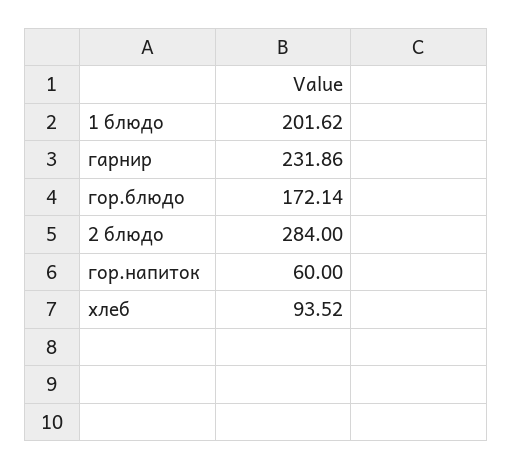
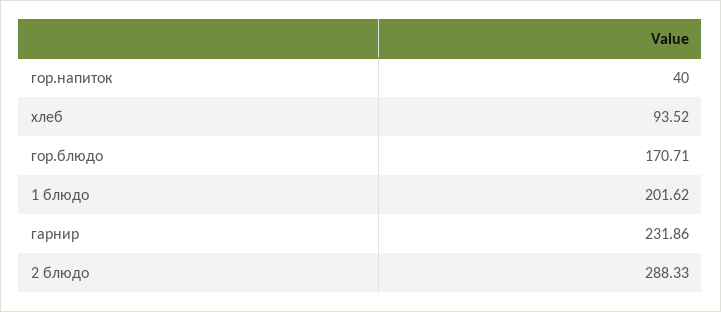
  {
    "1 блюдо": 201.62,
    "гарнир": 231.86,
-   "гор.блюдо": 172.14,
+   "гор.блюдо": 170.71,
-   "2 блюдо": 284,
+   "2 блюдо": 288.33,
-   "гор.напиток": 60,
+   "гор.напиток": 40,
    "хлеб": 93.52
  }

